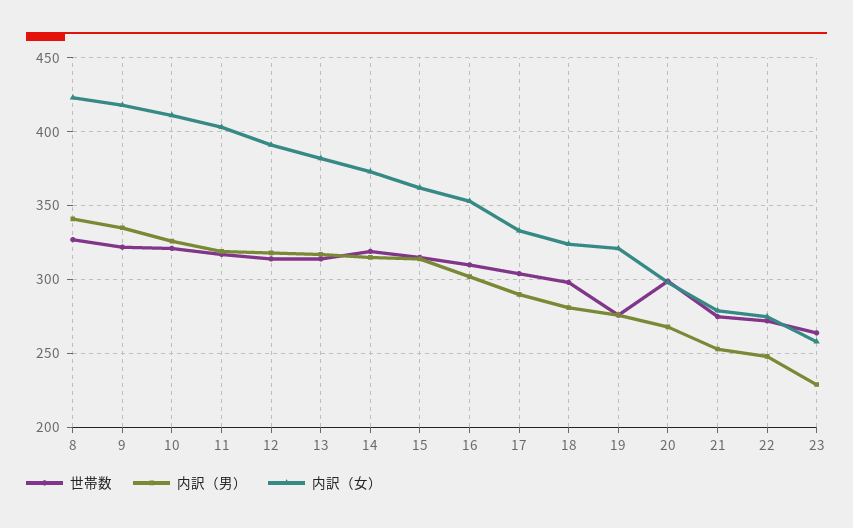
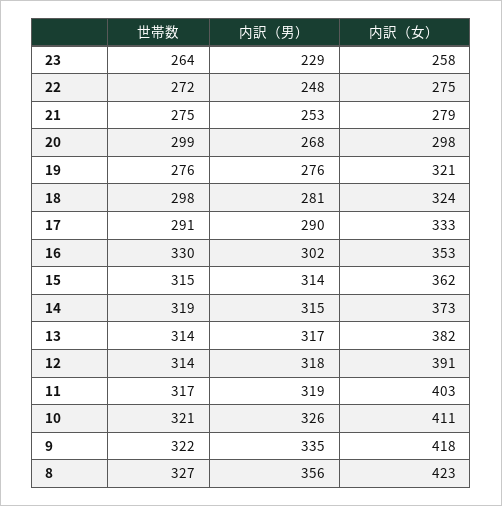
  {
    "世帯数": {
      "8": 327,
      "9": 322,
      "10": 321,
      "11": 317,
      "12": 314,
      "13": 314,
      "14": 319,
      "15": 315,
-     "16": 310,
+     "16": 330,
-     "17": 305,
+     "17": 291,
      "18": 298,
      "19": 276,
      "20": 299,
      "21": 275,
      "22": 272,
      "23": 264
    },
    "内訳（男）": {
-     "8": 340,
+     "8": 356,
      "9": 335,
      "10": 326,
      "11": 319,
      "12": 318,
      "13": 317,
      "14": 315,
      "15": 314,
      "16": 302,
      "17": 290,
      "18": 281,
      "19": 276,
      "20": 268,
      "21": 253,
      "22": 248,
      "23": 229
    },
    "内訳（女）": {
      "8": 423,
      "9": 418,
      "10": 411,
      "11": 403,
      "12": 391,
      "13": 382,
      "14": 373,
      "15": 362,
      "16": 353,
      "17": 333,
      "18": 324,
      "19": 321,
      "20": 298,
      "21": 279,
      "22": 275,
      "23": 258
    }
  }

